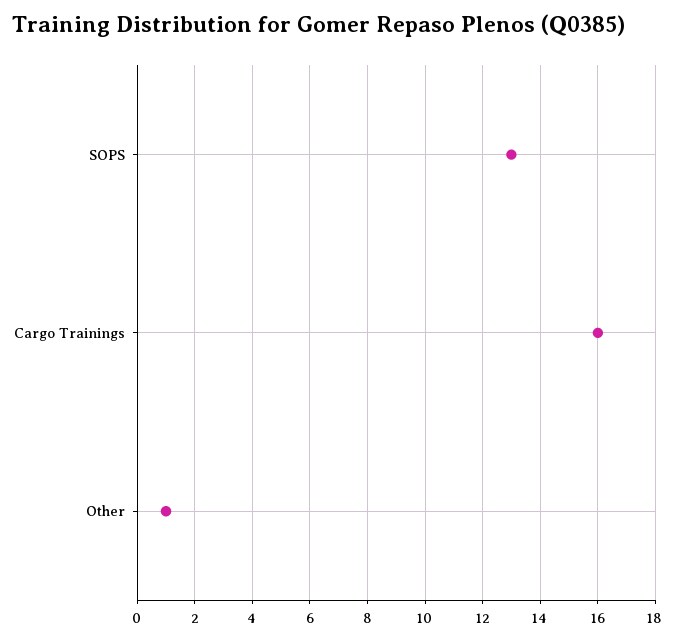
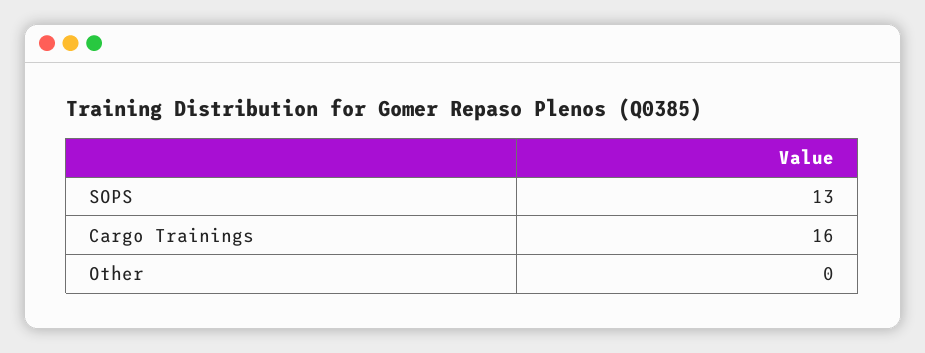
  {
    "SOPS": 13,
    "Cargo Trainings": 16,
-   "Other": 1
+   "Other": 0
  }

